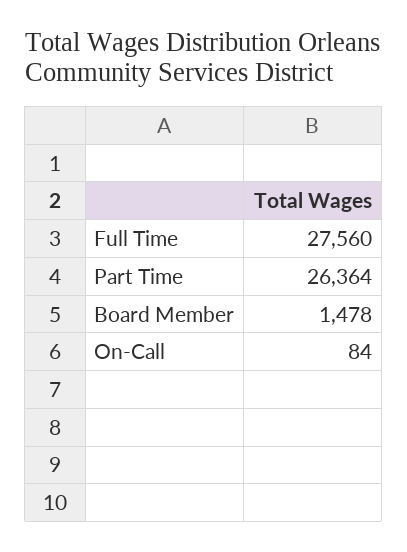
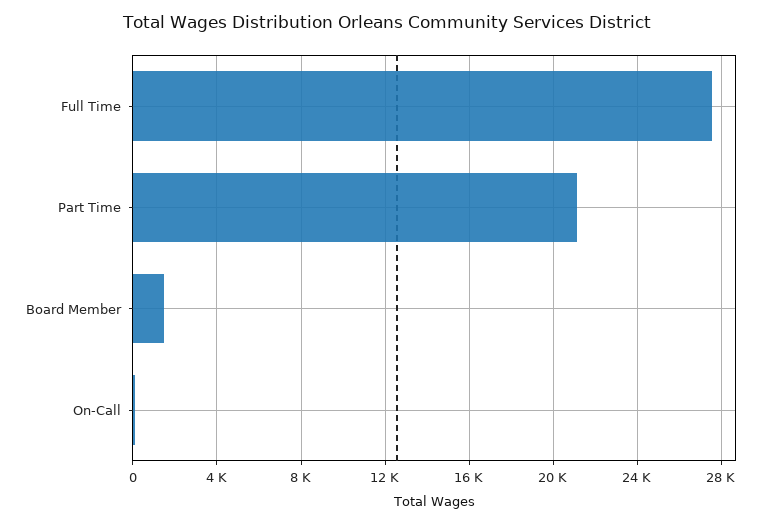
  {
    "Full Time": 27560,
-   "Part Time": 26364,
+   "Part Time": 21000,
    "Board Member": 1478,
    "On-Call": 84
  }

